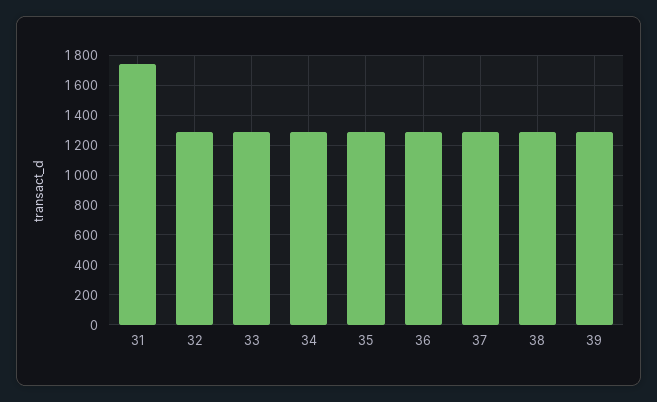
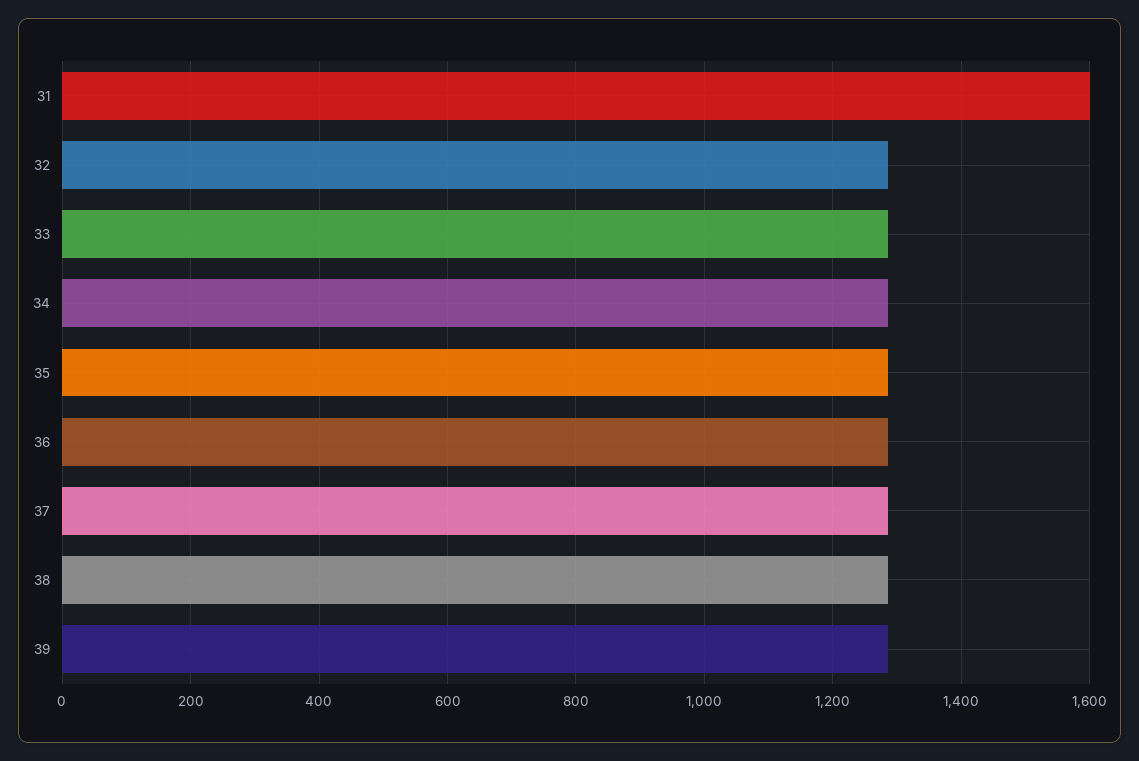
  {
-   "31": 1750,
+   "31": 1600,
    "32": 1280,
    "33": 1280,
    "34": 1280,
    "35": 1280,
    "36": 1280,
    "37": 1280,
    "38": 1280,
    "39": 1280
  }

